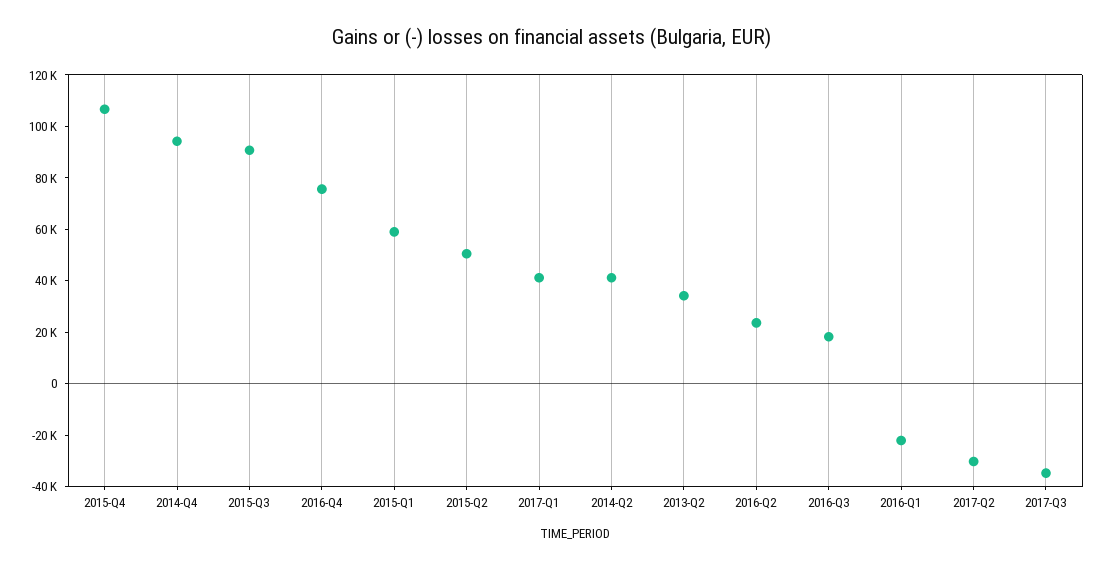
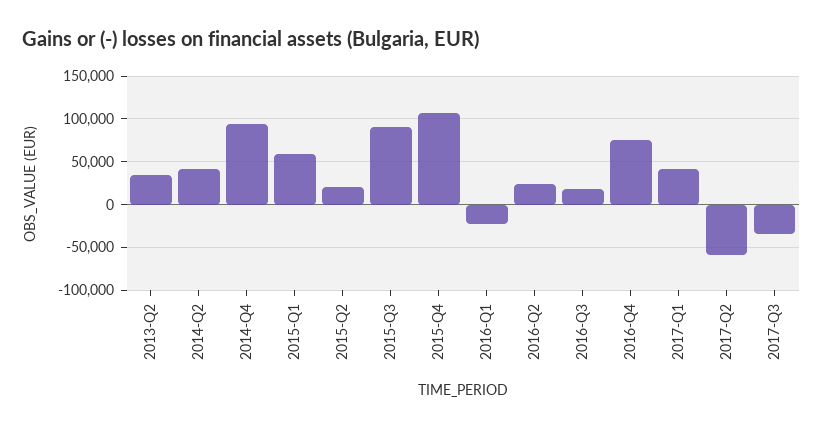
  {
    "2015-Q4": 105000,
    "2014-Q4": 95000,
    "2015-Q3": 90000,
    "2016-Q4": 75000,
    "2015-Q1": 60000,
-   "2015-Q2": 50000,
+   "2015-Q2": 20000,
    "2017-Q1": 40000,
    "2014-Q2": 40000,
    "2013-Q2": 35000,
    "2016-Q2": 25000,
    "2016-Q3": 20000,
    "2016-Q1": -20000,
-   "2017-Q2": -30000,
+   "2017-Q2": -60000,
    "2017-Q3": -35000
  }

